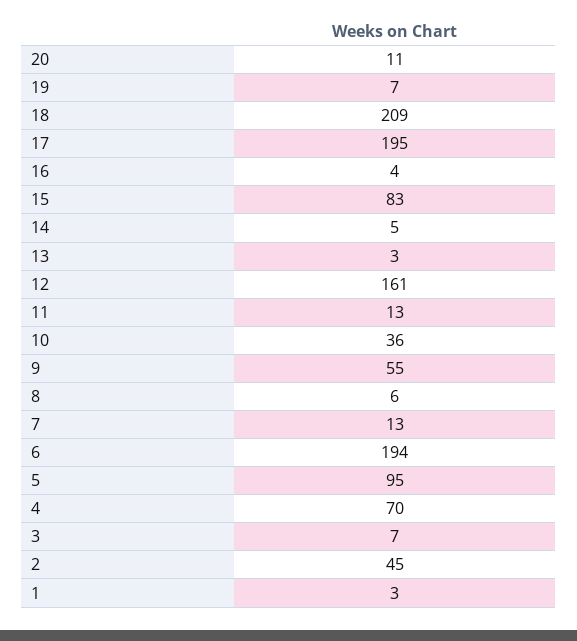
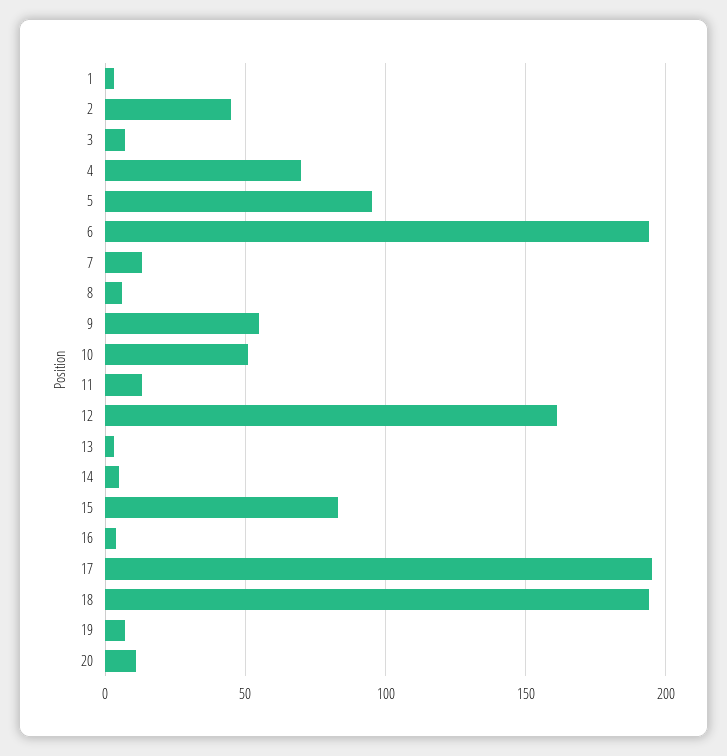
  {
    "20": 11,
    "19": 7,
-   "18": 209,
+   "18": 195,
    "17": 195,
    "16": 4,
    "15": 83,
    "14": 5,
    "13": 3,
    "12": 161,
    "11": 13,
-   "10": 36,
+   "10": 50,
    "9": 55,
    "8": 6,
    "7": 13,
    "6": 194,
    "5": 95,
    "4": 70,
    "3": 7,
    "2": 45,
    "1": 3
  }

